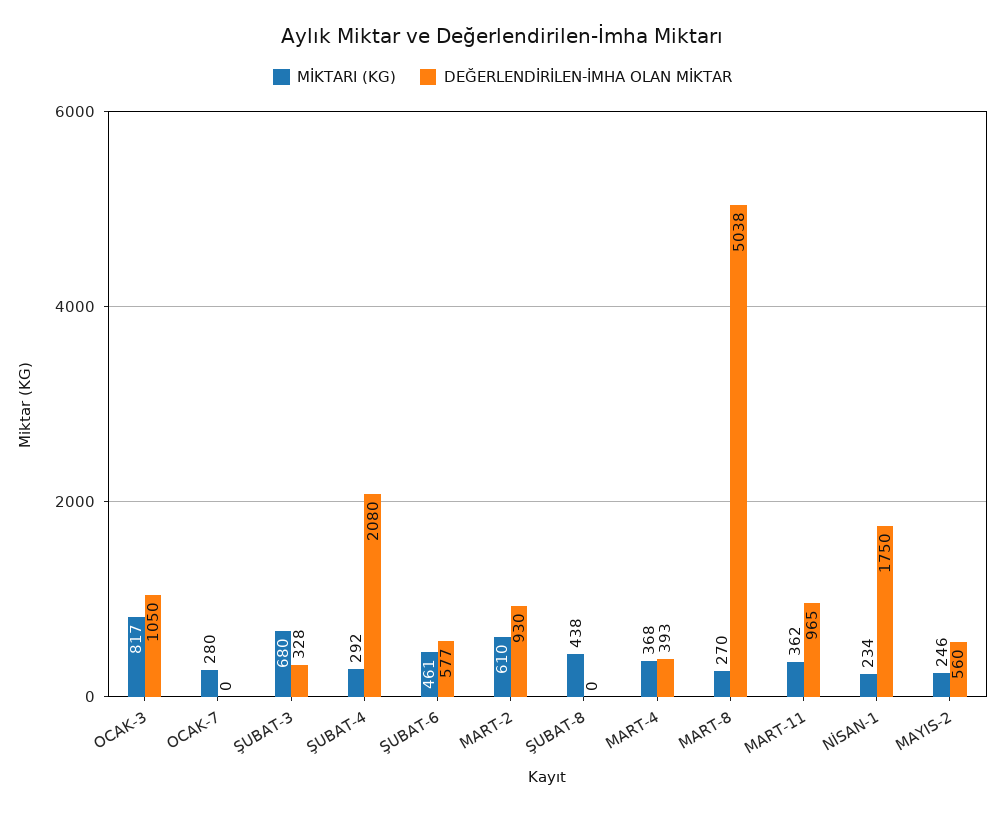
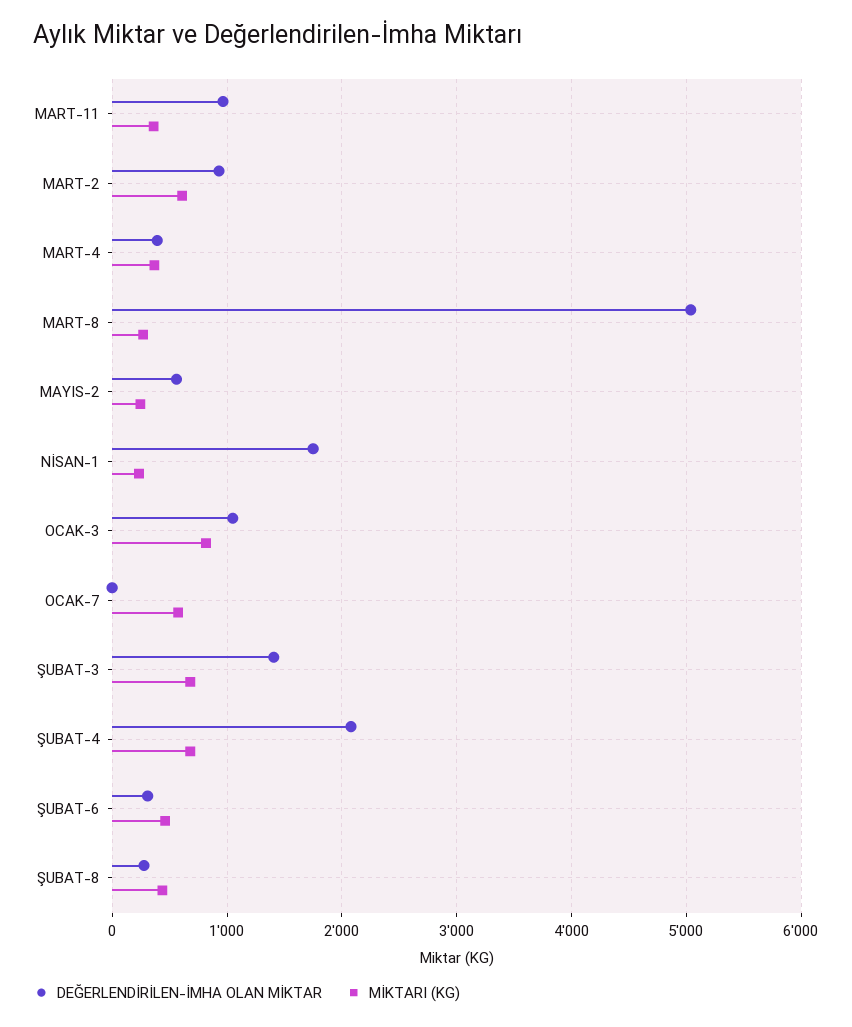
  {
    "MİKTARI (KG)": {
      "OCAK-3": 817,
-     "OCAK-7": 280,
+     "OCAK-7": 600,
      "ŞUBAT-3": 680,
-     "ŞUBAT-4": 292,
+     "ŞUBAT-4": 700,
      "ŞUBAT-6": 461,
      "MART-2": 610,
      "ŞUBAT-8": 438,
      "MART-4": 368,
      "MART-8": 270,
      "MART-11": 362,
      "NİSAN-1": 234,
      "MAYIS-2": 246
    },
    "DEĞERLENDİRİLEN-İMHA OLAN MİKTAR": {
      "OCAK-3": 1050,
      "OCAK-7": 0,
-     "ŞUBAT-3": 328,
+     "ŞUBAT-3": 1400,
      "ŞUBAT-4": 2080,
-     "ŞUBAT-6": 577,
+     "ŞUBAT-6": 300,
      "MART-2": 930,
-     "ŞUBAT-8": 0,
+     "ŞUBAT-8": 300,
      "MART-4": 393,
      "MART-8": 5038,
      "MART-11": 965,
      "NİSAN-1": 1750,
      "MAYIS-2": 560
    }
  }

